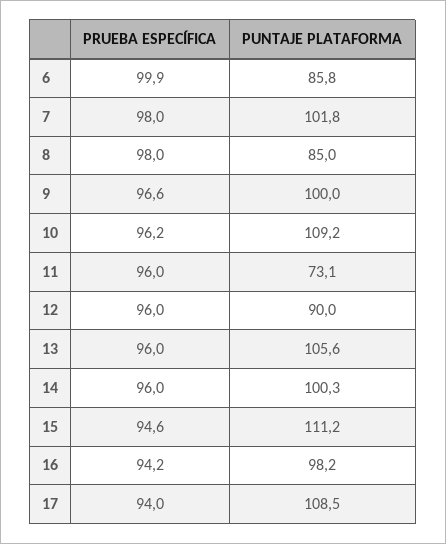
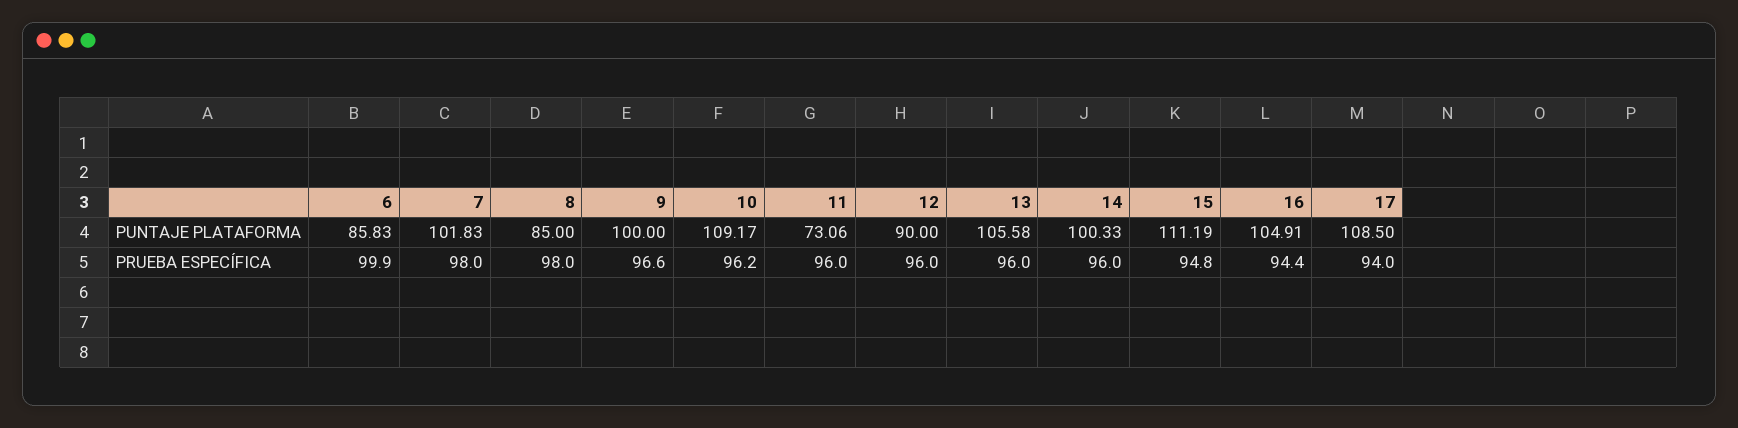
  {
    "PRUEBA ESPECÍFICA": {
      "6": 99.9,
      "7": 98,
      "8": 98,
      "9": 96.6,
      "10": 96.2,
      "11": 96,
      "12": 96,
      "13": 96,
      "14": 96,
-     "15": 94.6,
+     "15": 94.8,
-     "16": 94.2,
+     "16": 94.4,
      "17": 94
    },
    "PUNTAJE PLATAFORMA": {
      "6": 85.83,
      "7": 101.83,
      "8": 85,
      "9": 100,
      "10": 109.17,
      "11": 73.06,
      "12": 90,
      "13": 105.58,
      "14": 100.33,
      "15": 111.19,
-     "16": 98.2,
+     "16": 104.91,
      "17": 108.5
    }
  }

